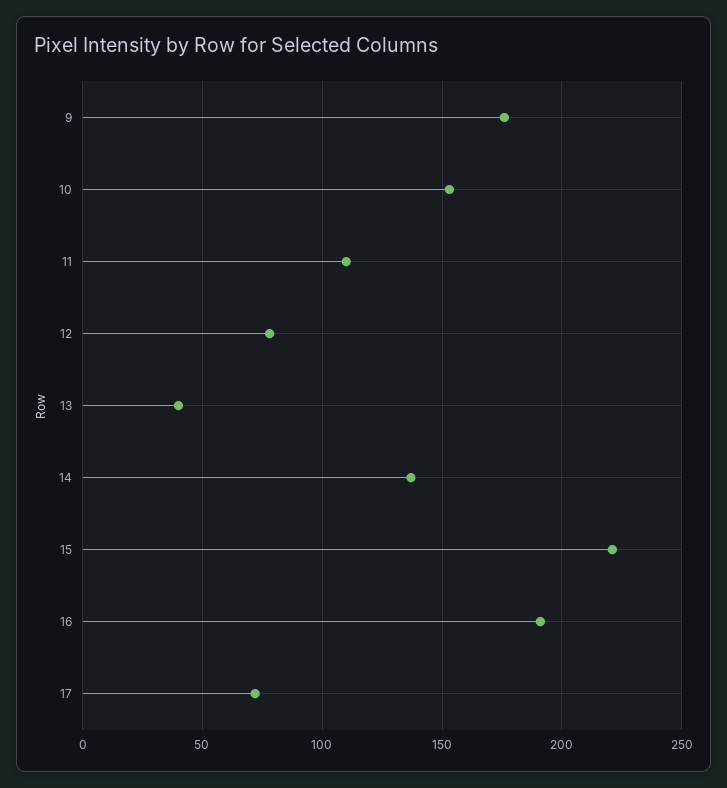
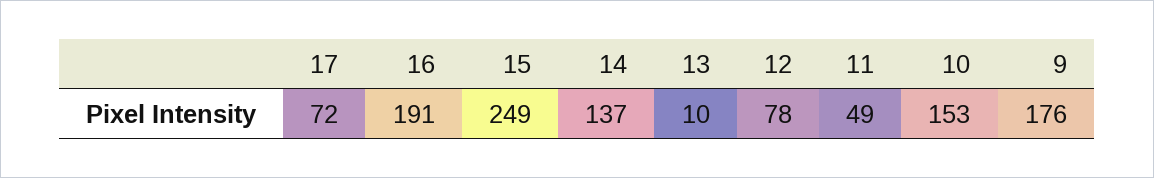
  {
    "9": 176,
    "10": 153,
-   "11": 110,
+   "11": 49,
    "12": 78,
-   "13": 40,
+   "13": 10,
    "14": 137,
-   "15": 220,
+   "15": 249,
    "16": 191,
    "17": 72
  }

